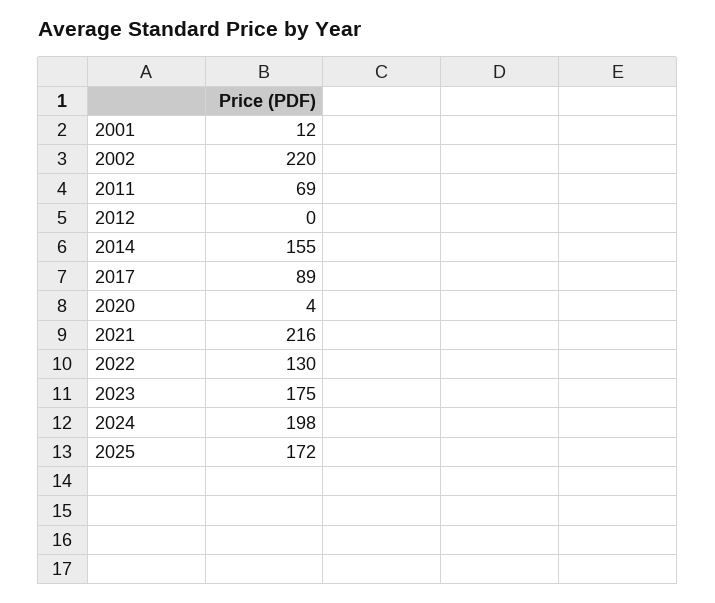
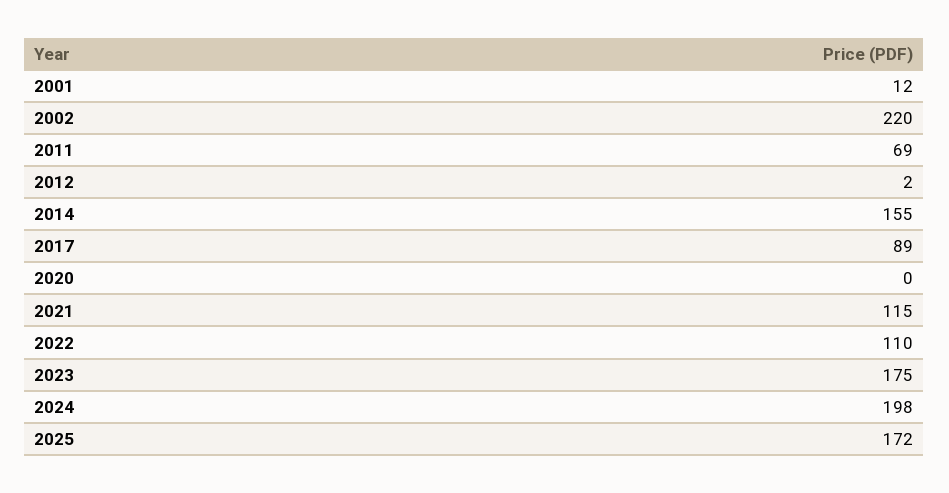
  {
    "2001": 12,
    "2002": 220,
    "2011": 69,
-   "2012": 0,
+   "2012": 2,
    "2014": 155,
    "2017": 89,
-   "2020": 4,
+   "2020": 0,
-   "2021": 216,
+   "2021": 115,
-   "2022": 130,
+   "2022": 110,
    "2023": 175,
    "2024": 198,
    "2025": 172
  }

